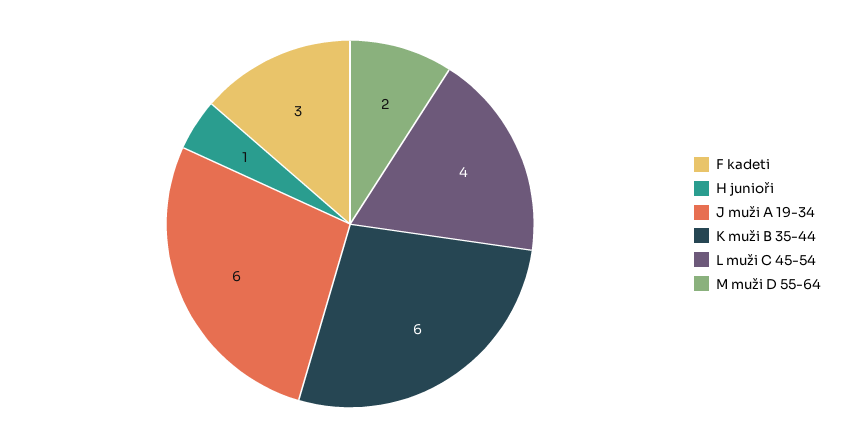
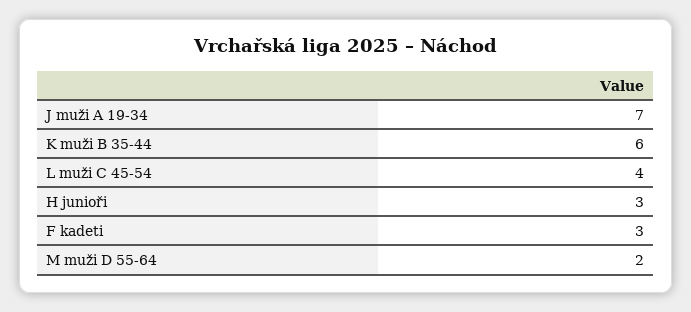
  {
    "F kadeti": 3,
-   "H junioři": 1,
+   "H junioři": 3,
-   "J muži A 19-34": 6,
+   "J muži A 19-34": 7,
    "K muži B 35-44": 6,
    "L muži C 45-54": 4,
    "M muži D 55-64": 2
  }

